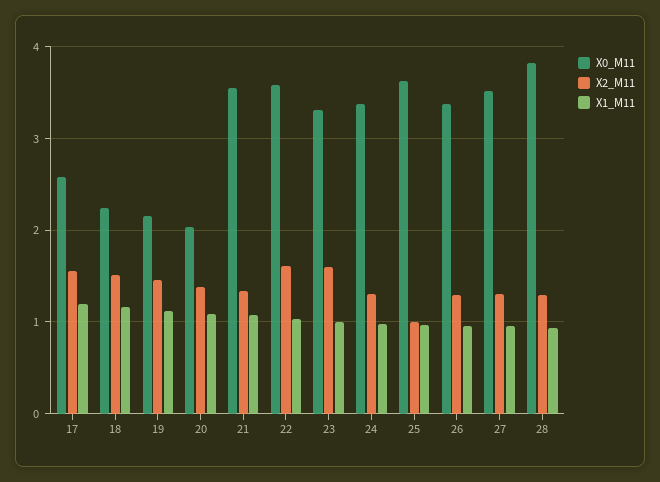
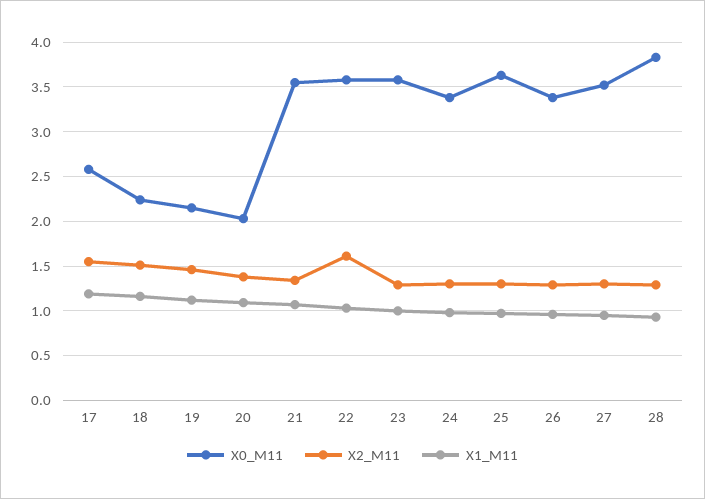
  {
    "X0_M11": {
      "17": 2.6,
      "18": 2.2,
      "19": 2.2,
      "20": 2,
      "21": 3.6,
      "22": 3.6,
-     "23": 3.3,
+     "23": 3.6,
      "24": 3.4,
      "25": 3.6,
      "26": 3.4,
      "27": 3.5,
      "28": 3.8
    },
    "X2_M11": {
      "17": 1.6,
      "18": 1.5,
      "19": 1.5,
      "20": 1.4,
      "21": 1.3,
      "22": 1.6,
-     "23": 1.6,
+     "23": 1.3,
      "24": 1.3,
-     "25": 1,
+     "25": 1.3,
      "26": 1.3,
      "27": 1.3,
      "28": 1.3
    },
    "X1_M11": {
      "17": 1.2,
      "18": 1.2,
      "19": 1.1,
      "20": 1.1,
      "21": 1.1,
      "22": 1,
      "23": 1,
      "24": 1,
      "25": 1,
      "26": 1,
      "27": 1,
      "28": 0.9
    }
  }

